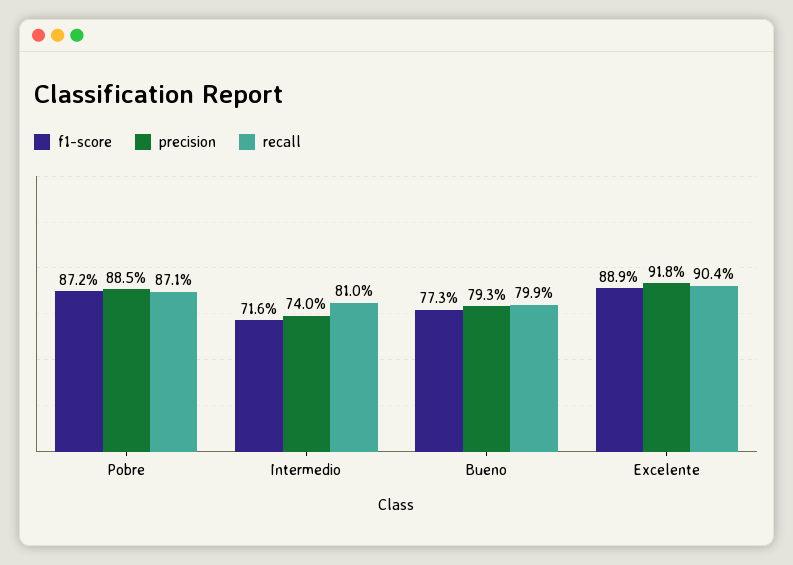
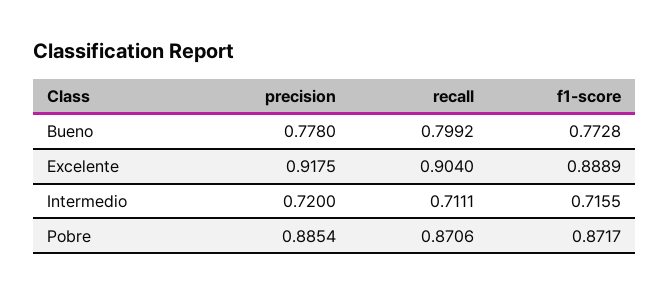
  {
    "f1-score": {
      "Pobre": 0.8717,
      "Intermedio": 0.7155,
      "Bueno": 0.7728,
      "Excelente": 0.8889
    },
    "precision": {
      "Pobre": 0.8854,
-     "Intermedio": 0.74,
+     "Intermedio": 0.72,
-     "Bueno": 0.793,
+     "Bueno": 0.778,
      "Excelente": 0.9175
    },
    "recall": {
      "Pobre": 0.8706,
-     "Intermedio": 0.81,
+     "Intermedio": 0.7111,
      "Bueno": 0.7992,
      "Excelente": 0.904
    }
  }

